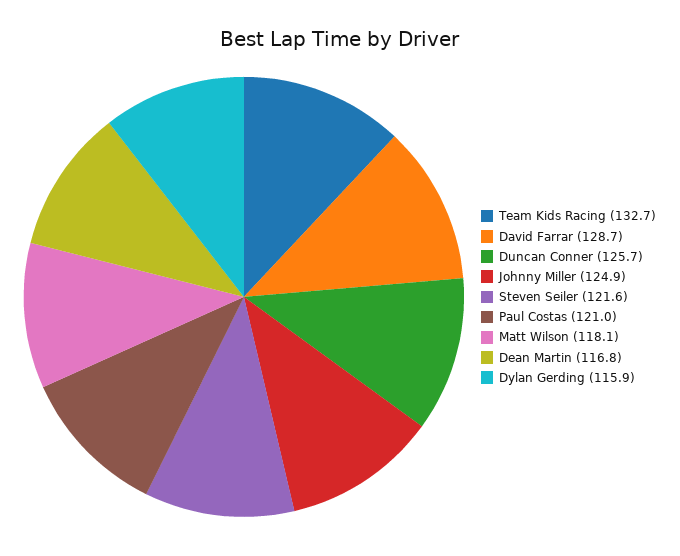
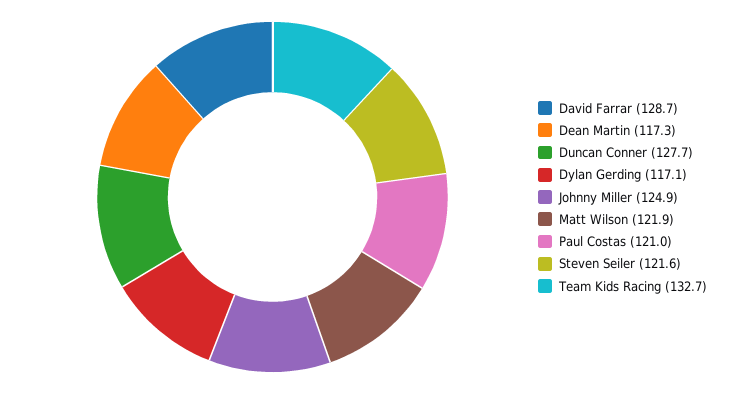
  {
    "Team Kids Racing": 132.7,
    "David Farrar": 128.7,
-   "Duncan Conner": 125.7,
+   "Duncan Conner": 127.7,
    "Johnny Miller": 124.9,
    "Steven Seiler": 121.6,
    "Paul Costas": 121,
-   "Matt Wilson": 118.1,
+   "Matt Wilson": 121.9,
-   "Dean Martin": 116.8,
+   "Dean Martin": 117.3,
-   "Dylan Gerding": 115.9
+   "Dylan Gerding": 117.1
  }

